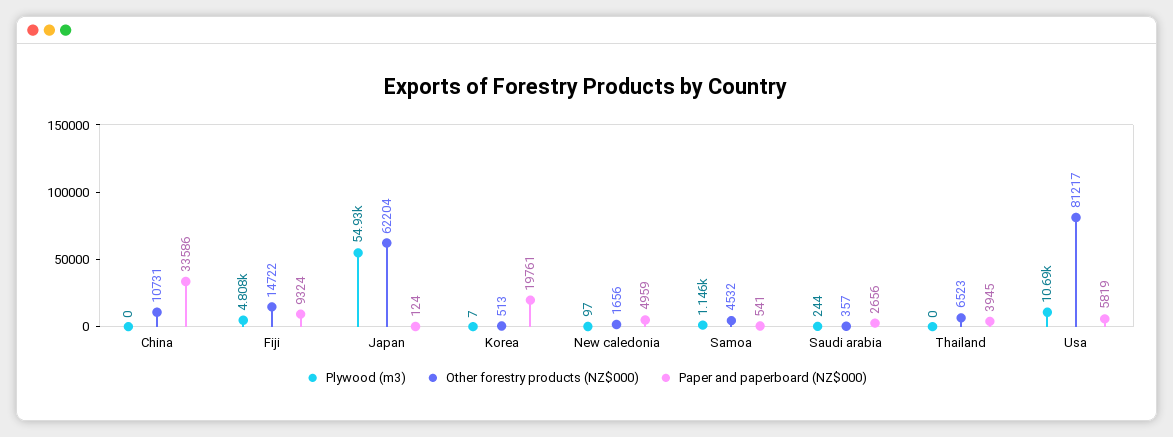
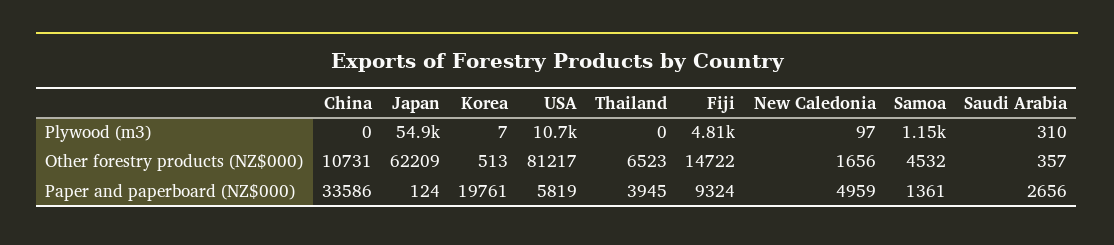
  {
    "Plywood (m3)": {
      "China": 0,
      "Fiji": 4808,
      "Japan": 54930,
      "Korea": 7,
      "New caledonia": 97,
      "Samoa": 1146,
-     "Saudi arabia": 244,
+     "Saudi arabia": 310,
      "Thailand": 0,
      "Usa": 10690
    },
    "Other forestry products (NZ$000)": {
      "China": 10731,
      "Fiji": 14722,
-     "Japan": 62204,
+     "Japan": 62209,
      "Korea": 513,
      "New caledonia": 1656,
      "Samoa": 4532,
      "Saudi arabia": 357,
      "Thailand": 6523,
      "Usa": 81217
    },
    "Paper and paperboard (NZ$000)": {
      "China": 33586,
      "Fiji": 9324,
      "Japan": 124,
      "Korea": 19761,
      "New caledonia": 4959,
-     "Samoa": 541,
+     "Samoa": 1361,
      "Saudi arabia": 2656,
      "Thailand": 3945,
      "Usa": 5819
    }
  }

